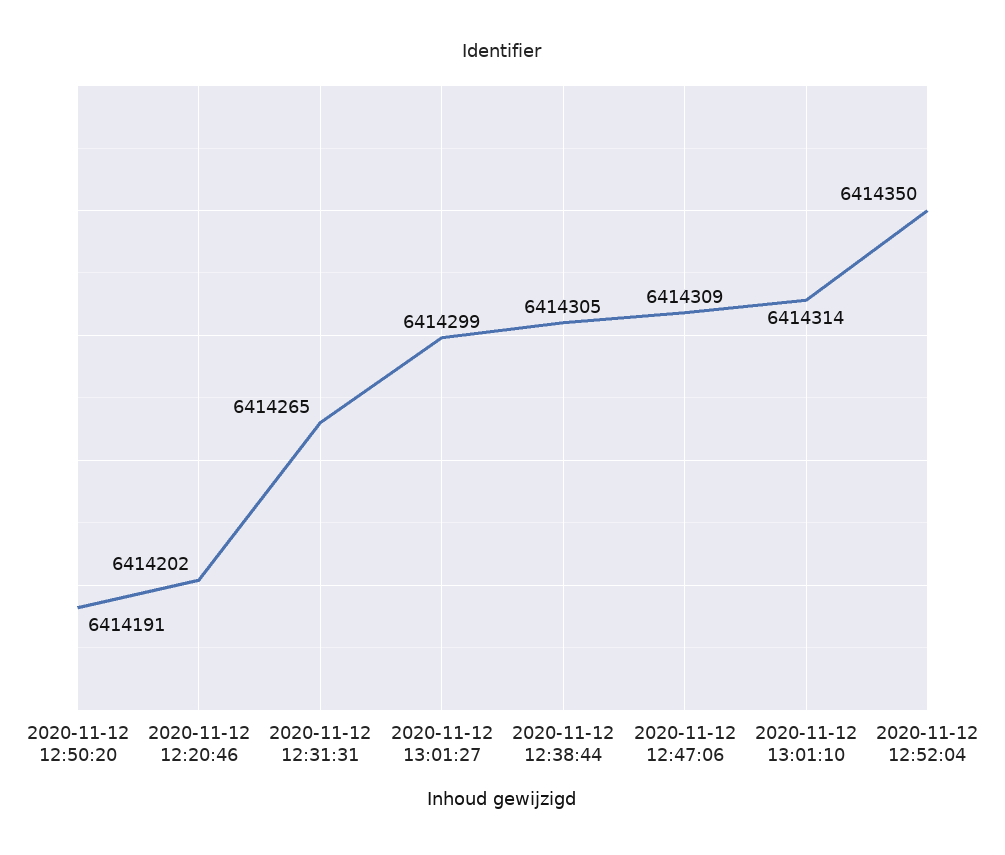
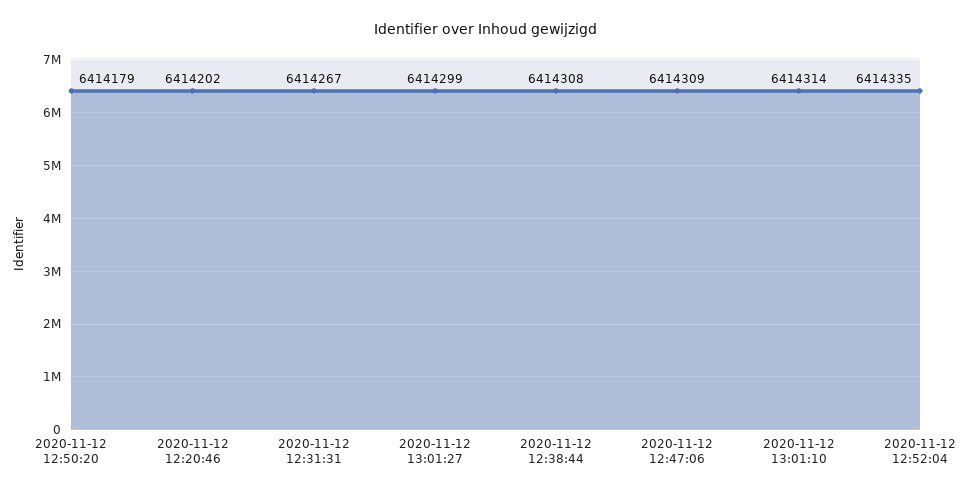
  {
-   "2020-11-12 12:50:20": 6414191,
+   "2020-11-12 12:50:20": 6414179,
    "2020-11-12 12:20:46": 6414202,
-   "2020-11-12 12:31:31": 6414265,
+   "2020-11-12 12:31:31": 6414267,
    "2020-11-12 13:01:27": 6414299,
-   "2020-11-12 12:38:44": 6414305,
+   "2020-11-12 12:38:44": 6414308,
    "2020-11-12 12:47:06": 6414309,
    "2020-11-12 13:01:10": 6414314,
-   "2020-11-12 12:52:04": 6414350
+   "2020-11-12 12:52:04": 6414335
  }

